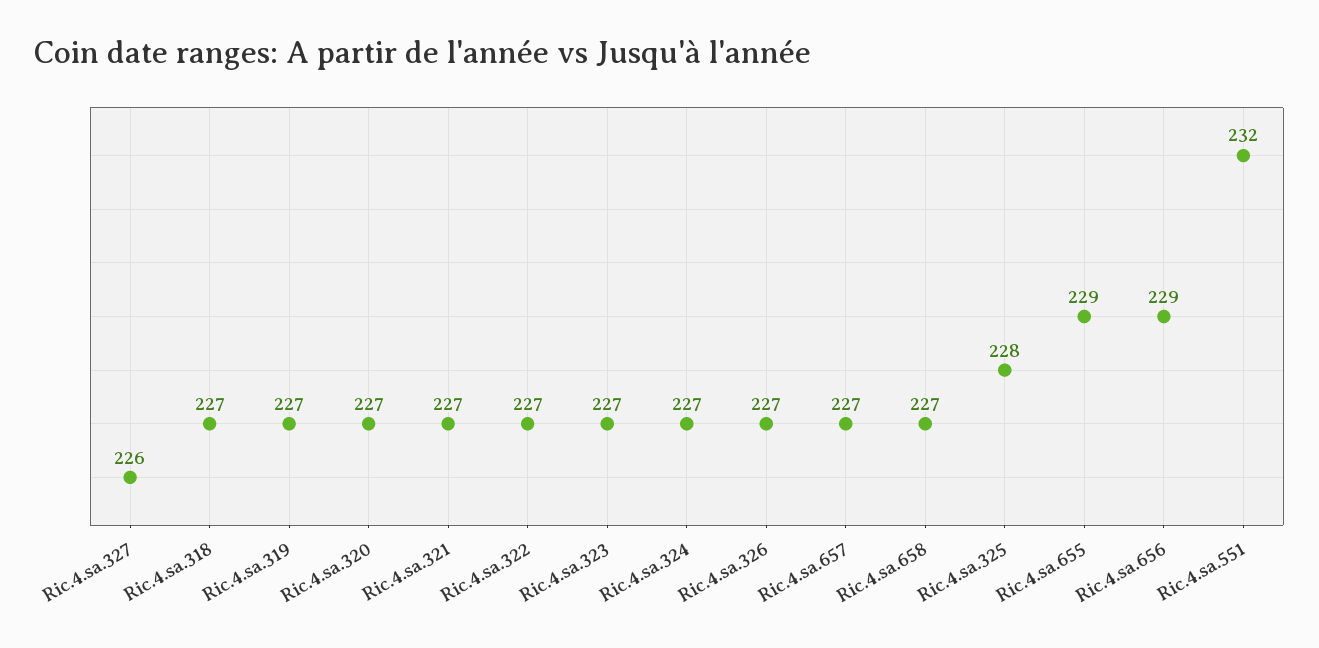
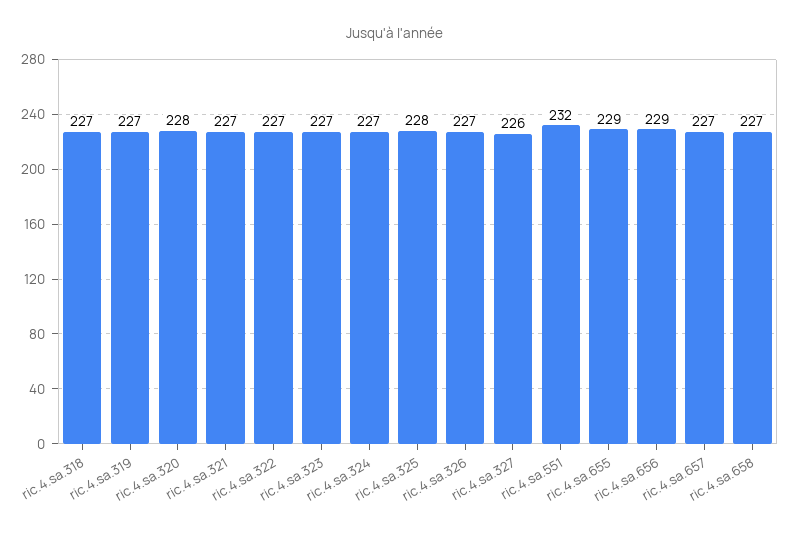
  {
    "Ric.4.sa.327": 226,
    "Ric.4.sa.318": 227,
    "Ric.4.sa.319": 227,
-   "Ric.4.sa.320": 227,
+   "Ric.4.sa.320": 228,
    "Ric.4.sa.321": 227,
    "Ric.4.sa.322": 227,
    "Ric.4.sa.323": 227,
    "Ric.4.sa.324": 227,
    "Ric.4.sa.326": 227,
    "Ric.4.sa.657": 227,
    "Ric.4.sa.658": 227,
    "Ric.4.sa.325": 228,
    "Ric.4.sa.655": 229,
    "Ric.4.sa.656": 229,
    "Ric.4.sa.551": 232
  }

